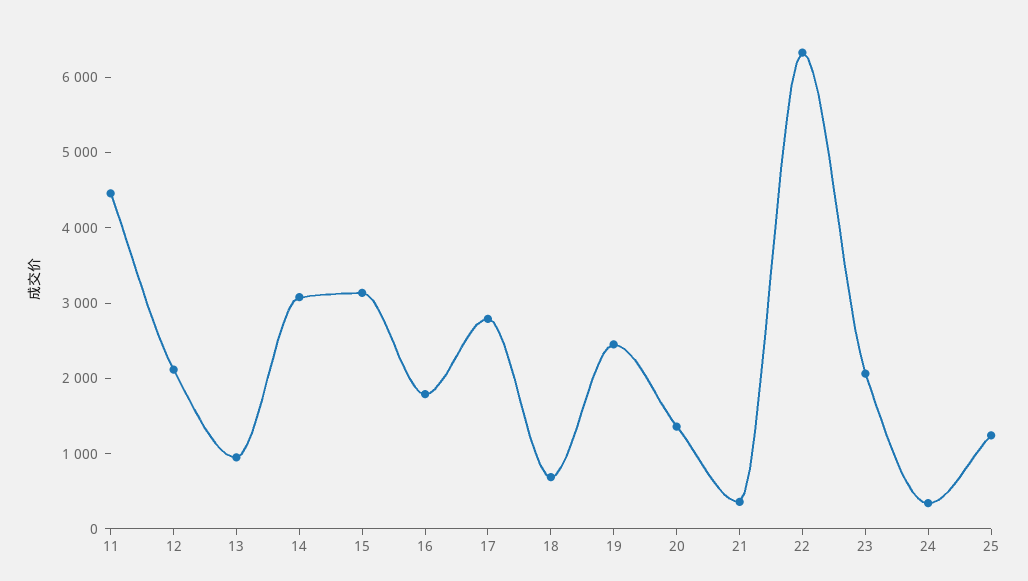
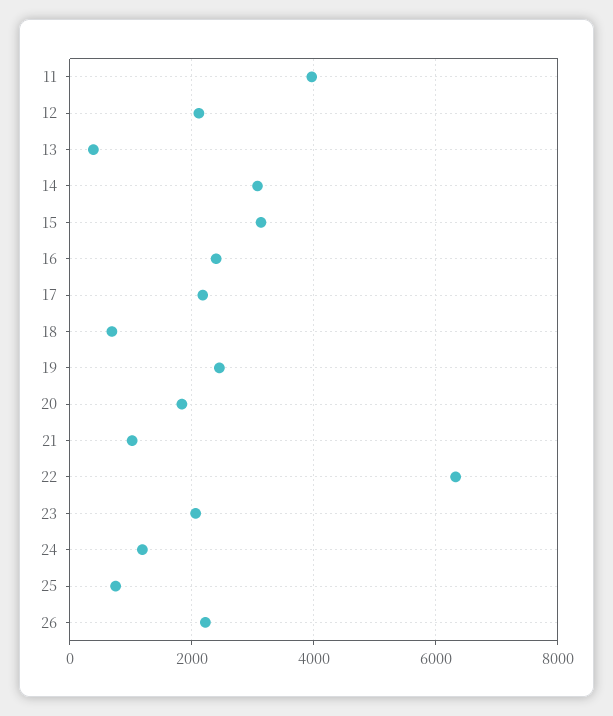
  {
-   "11": 4400,
+   "11": 4000,
    "12": 2200,
-   "13": 1000,
+   "13": 400,
    "14": 3000,
    "15": 3200,
-   "16": 1800,
+   "16": 2400,
-   "17": 2800,
+   "17": 2200,
    "18": 600,
    "19": 2400,
-   "20": 1400,
+   "20": 1800,
-   "21": 400,
+   "21": 1000,
    "22": 6400,
    "23": 2000,
-   "24": 400,
+   "24": 1200,
-   "25": 1200
+   "25": 800,
+   "26": 2200
  }

